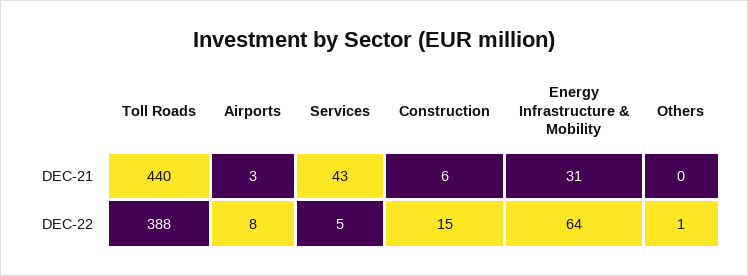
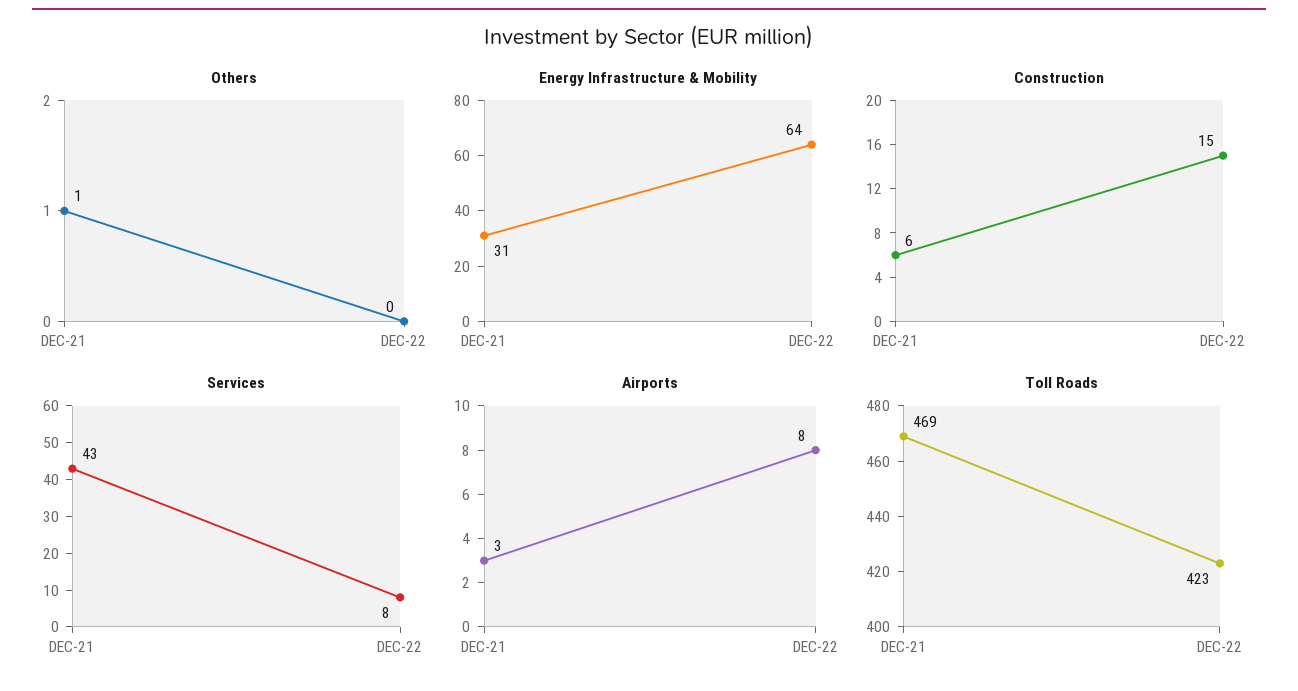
  {
    "Toll Roads": {
-     "DEC-21": 440,
+     "DEC-21": 469,
-     "DEC-22": 388
+     "DEC-22": 423
    },
    "Airports": {
      "DEC-21": 3,
      "DEC-22": 8
    },
    "Services": {
      "DEC-21": 43,
-     "DEC-22": 5
+     "DEC-22": 8
    },
    "Construction": {
      "DEC-21": 6,
      "DEC-22": 15
    },
    "Energy Infrastructure & Mobility": {
      "DEC-21": 31,
      "DEC-22": 64
    },
    "Others": {
-     "DEC-21": 0,
+     "DEC-21": 1,
-     "DEC-22": 1
+     "DEC-22": 0
    }
  }

